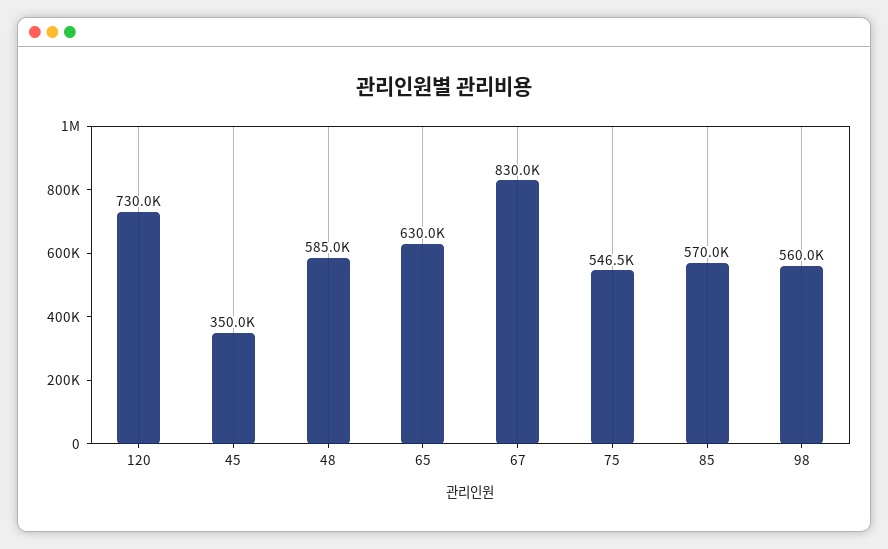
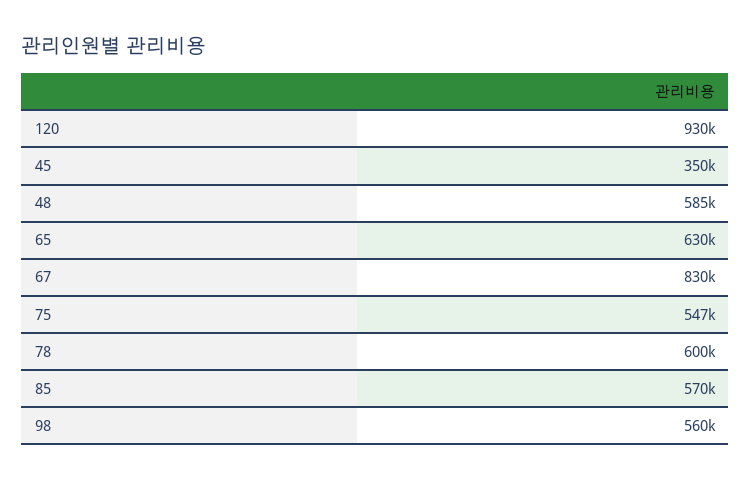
  {
-   "120": 730000,
+   "120": 930000,
    "45": 350000,
    "48": 585000,
    "65": 630000,
    "67": 830000,
    "75": 546500,
    "85": 570000,
-   "98": 560000
+   "98": 560000,
+   "78": 600000
  }

